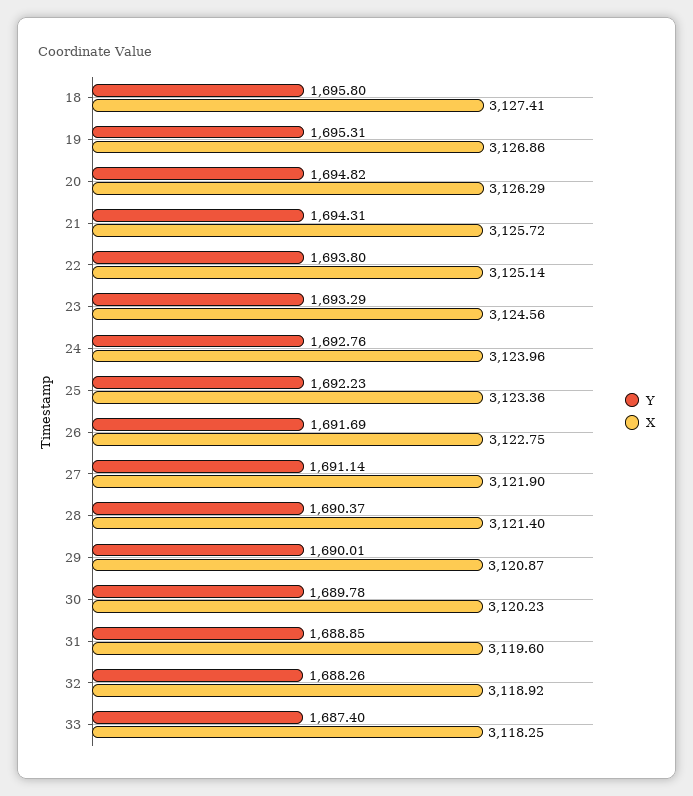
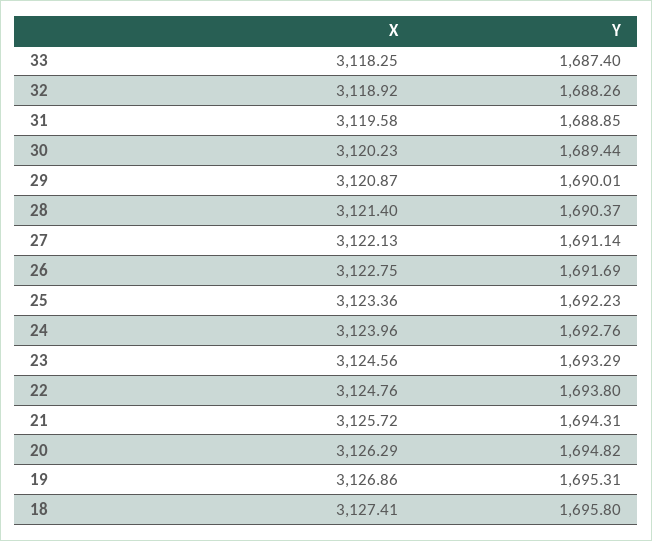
  {
    "Y": {
      "18": 1695.8,
      "19": 1695.31,
      "20": 1694.82,
      "21": 1694.31,
      "22": 1693.8,
      "23": 1693.29,
      "24": 1692.76,
      "25": 1692.23,
      "26": 1691.69,
      "27": 1691.14,
      "28": 1690.37,
      "29": 1690.01,
-     "30": 1689.78,
+     "30": 1689.44,
      "31": 1688.85,
      "32": 1688.26,
      "33": 1687.4
    },
    "X": {
      "18": 3127.41,
      "19": 3126.86,
      "20": 3126.29,
      "21": 3125.72,
-     "22": 3125.14,
+     "22": 3124.76,
      "23": 3124.56,
      "24": 3123.96,
      "25": 3123.36,
      "26": 3122.75,
-     "27": 3121.9,
+     "27": 3122.13,
      "28": 3121.4,
      "29": 3120.87,
      "30": 3120.23,
-     "31": 3119.6,
+     "31": 3119.58,
      "32": 3118.92,
      "33": 3118.25
    }
  }

